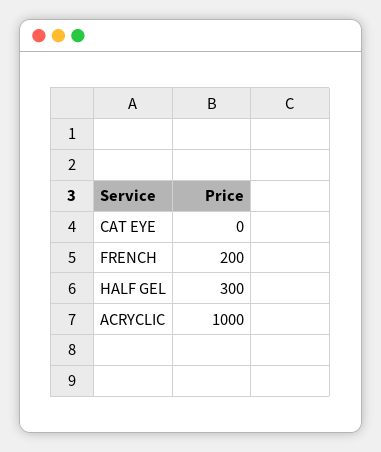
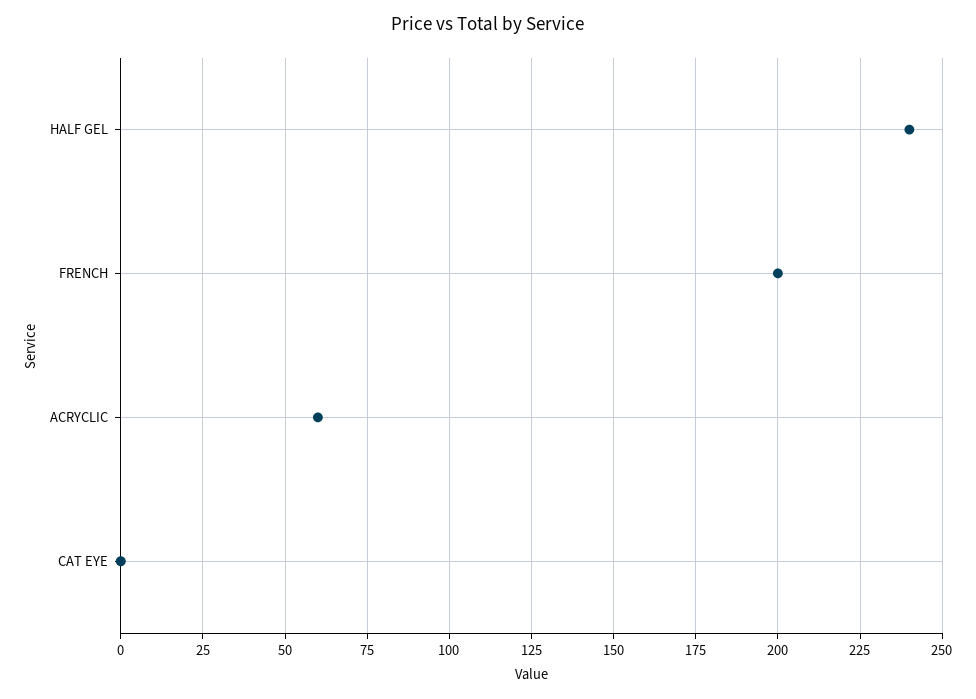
  {
    "CAT EYE": 0,
    "FRENCH": 200,
-   "HALF GEL": 300,
+   "HALF GEL": 240,
-   "ACRYCLIC": 1000
+   "ACRYCLIC": 60
  }

